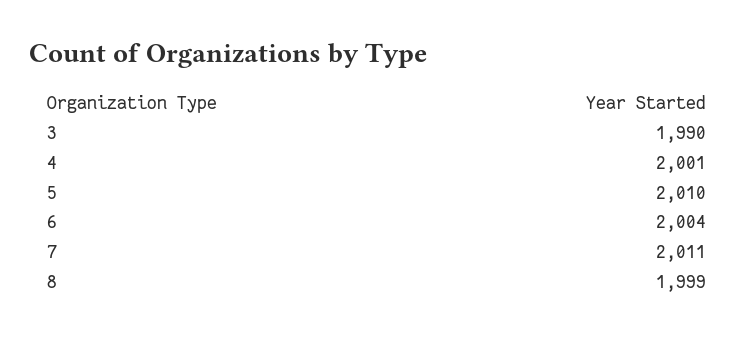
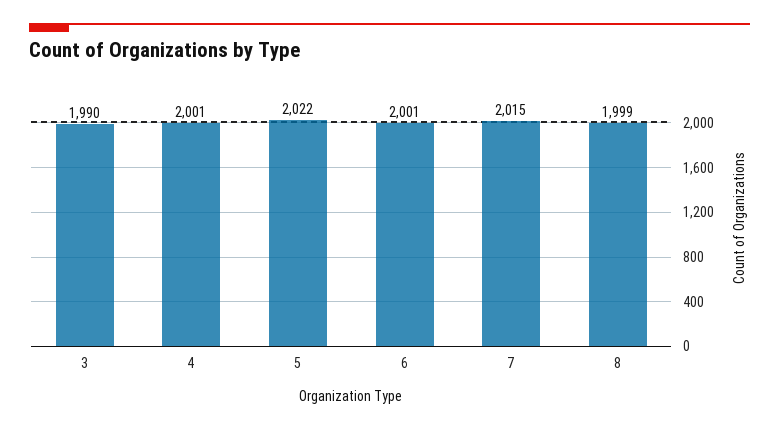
  {
    "3": 1990,
    "4": 2001,
-   "5": 2010,
+   "5": 2022,
-   "6": 2004,
+   "6": 2001,
-   "7": 2011,
+   "7": 2015,
    "8": 1999
  }

